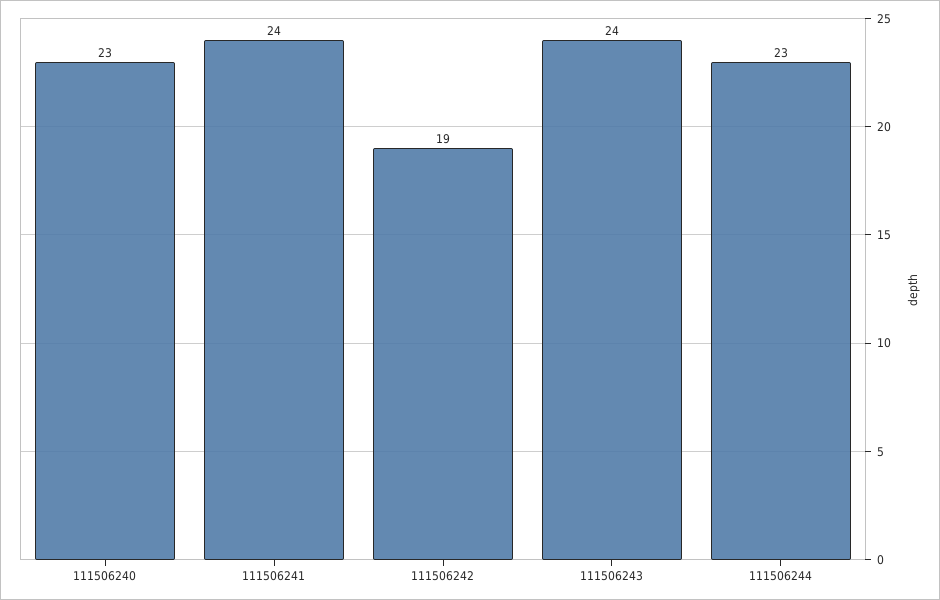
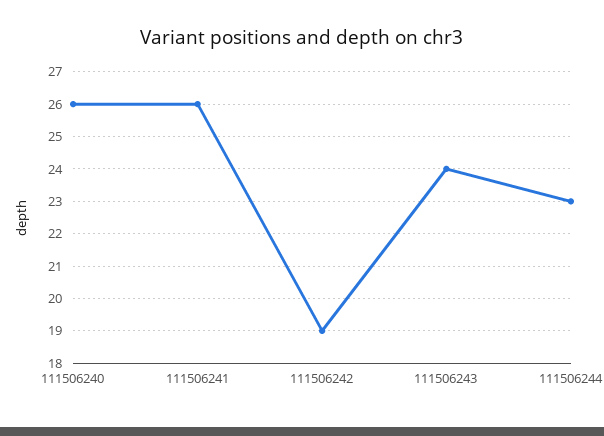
  {
-   "111506240": 23,
+   "111506240": 26,
-   "111506241": 24,
+   "111506241": 26,
    "111506242": 19,
    "111506243": 24,
    "111506244": 23
  }

